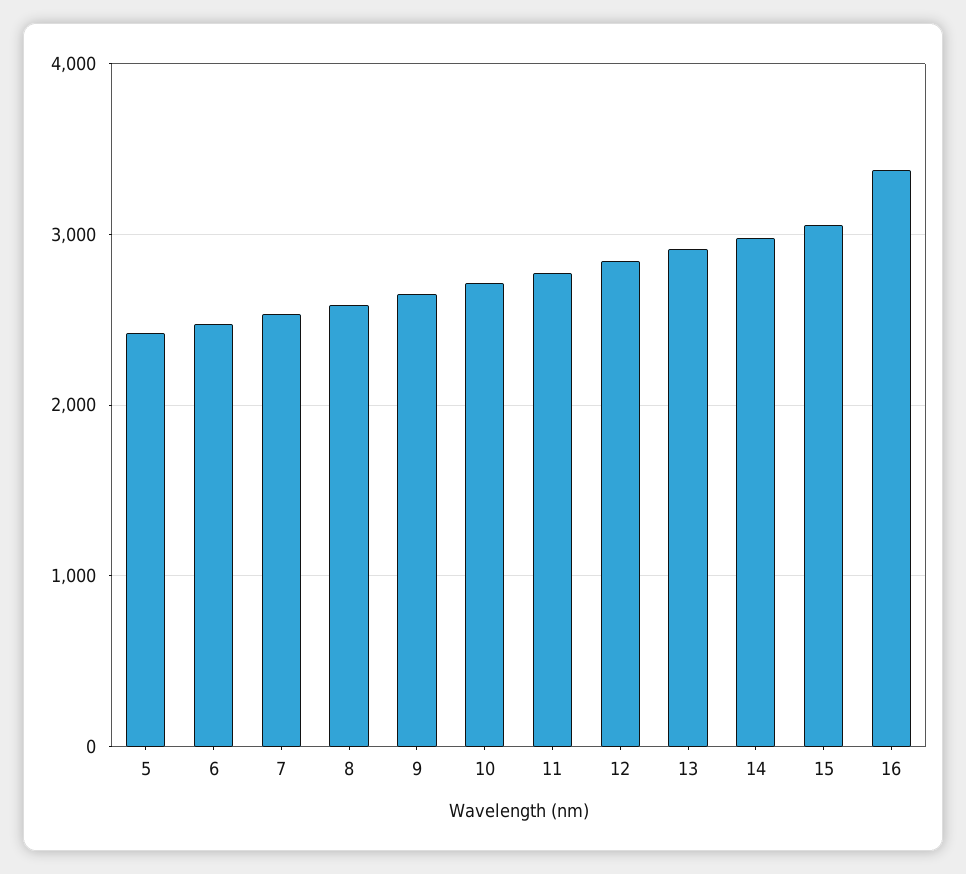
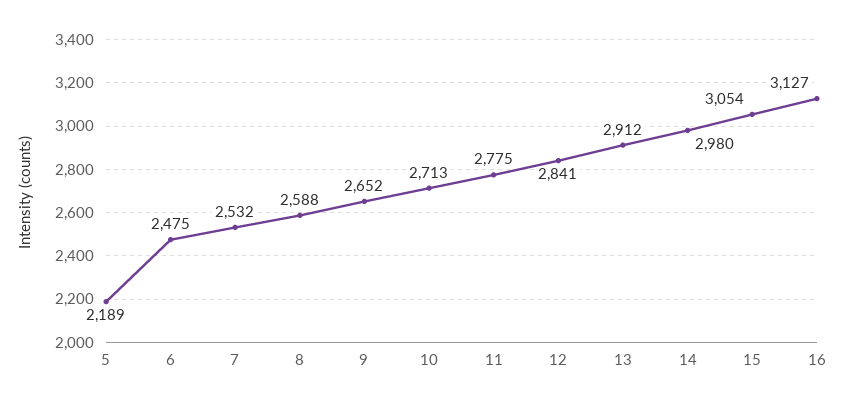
  {
-   "5": 2400,
+   "5": 2189,
    "6": 2475,
    "7": 2532,
    "8": 2588,
    "9": 2652,
    "10": 2713,
    "11": 2775,
    "12": 2841,
    "13": 2912,
    "14": 2980,
    "15": 3054,
-   "16": 3400
+   "16": 3127
  }

